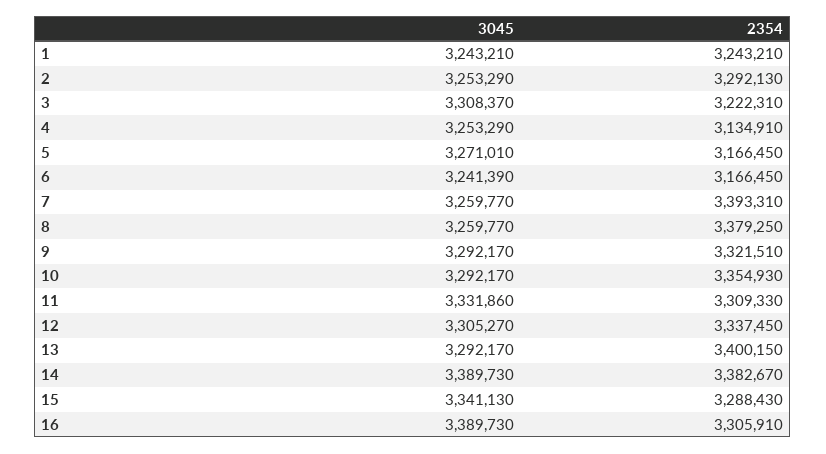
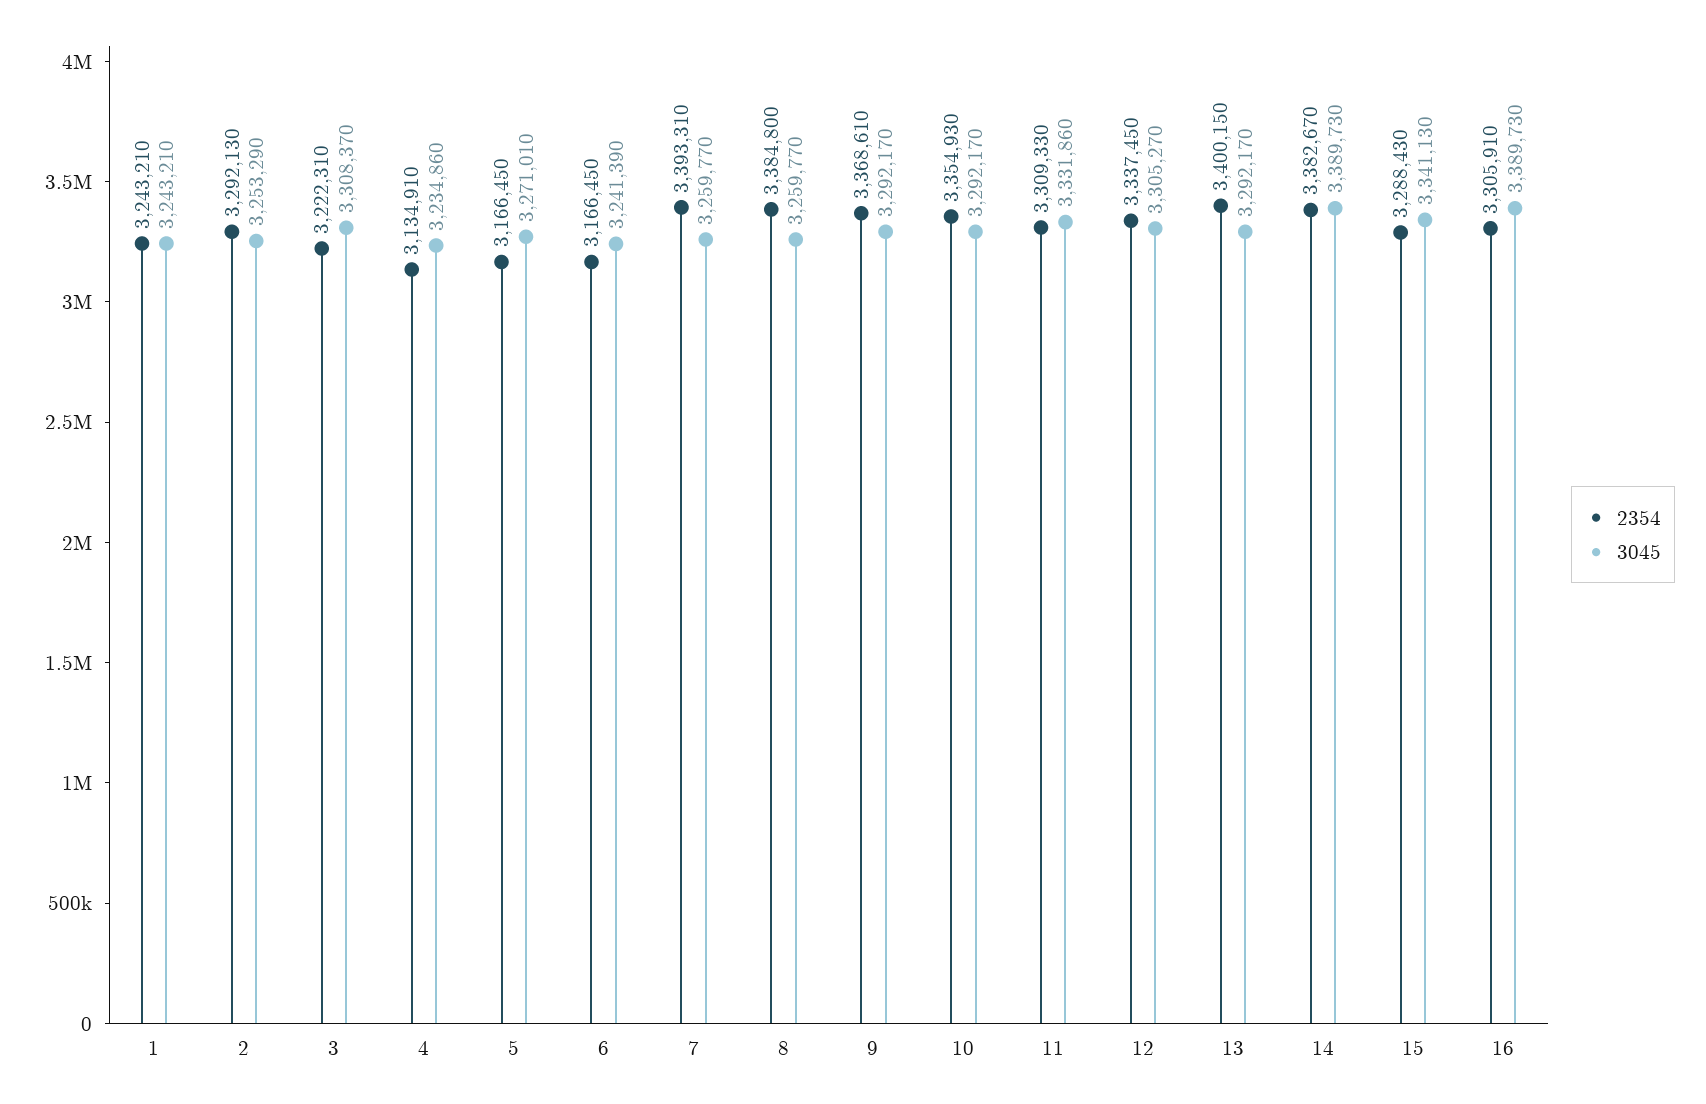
  {
    "3045": {
      "1": 3243210,
      "2": 3253290,
      "3": 3308370,
-     "4": 3253290,
+     "4": 3234860,
      "5": 3271010,
      "6": 3241390,
      "7": 3259770,
      "8": 3259770,
      "9": 3292170,
      "10": 3292170,
      "11": 3331860,
      "12": 3305270,
      "13": 3292170,
      "14": 3389730,
      "15": 3341130,
      "16": 3389730
    },
    "2354": {
      "1": 3243210,
      "2": 3292130,
      "3": 3222310,
      "4": 3134910,
      "5": 3166450,
      "6": 3166450,
      "7": 3393310,
-     "8": 3379250,
+     "8": 3384800,
-     "9": 3321510,
+     "9": 3368610,
      "10": 3354930,
      "11": 3309330,
      "12": 3337450,
      "13": 3400150,
      "14": 3382670,
      "15": 3288430,
      "16": 3305910
    }
  }

